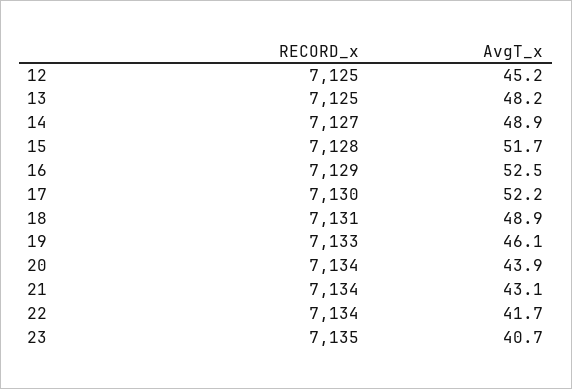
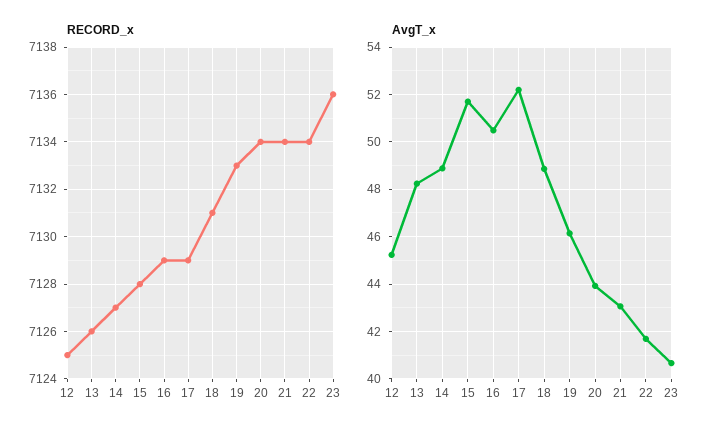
  {
    "RECORD_x": {
      "12": 7125,
-     "13": 7125,
+     "13": 7126,
      "14": 7127,
      "15": 7128,
      "16": 7129,
-     "17": 7130,
+     "17": 7129,
      "18": 7131,
      "19": 7133,
      "20": 7134,
      "21": 7134,
      "22": 7134,
-     "23": 7135
+     "23": 7136
    },
    "AvgT_x": {
      "12": 45.2,
      "13": 48.2,
      "14": 48.9,
      "15": 51.7,
-     "16": 52.5,
+     "16": 50.5,
      "17": 52.2,
      "18": 48.9,
      "19": 46.1,
      "20": 43.9,
      "21": 43.1,
      "22": 41.7,
      "23": 40.7
    }
  }

